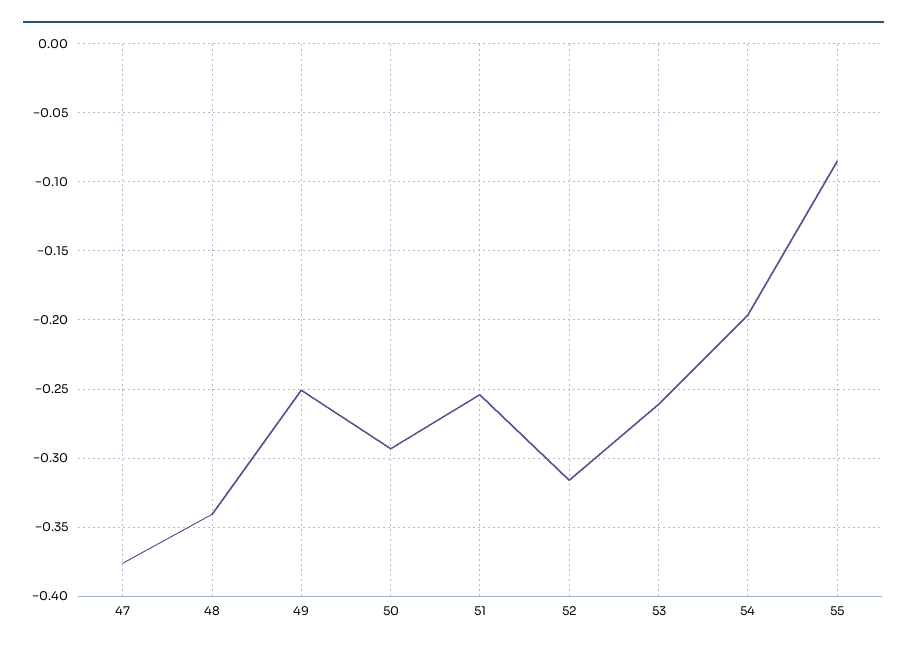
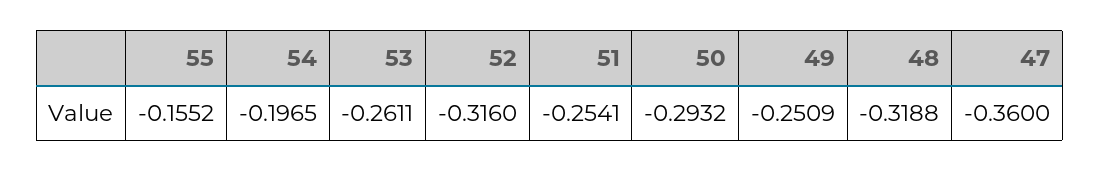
  {
-   "47": -0.375,
+   "47": -0.36,
-   "48": -0.34,
+   "48": -0.3188,
    "49": -0.2509,
    "50": -0.2932,
    "51": -0.2541,
    "52": -0.316,
    "53": -0.2611,
    "54": -0.1965,
-   "55": -0.085
+   "55": -0.1552
  }

